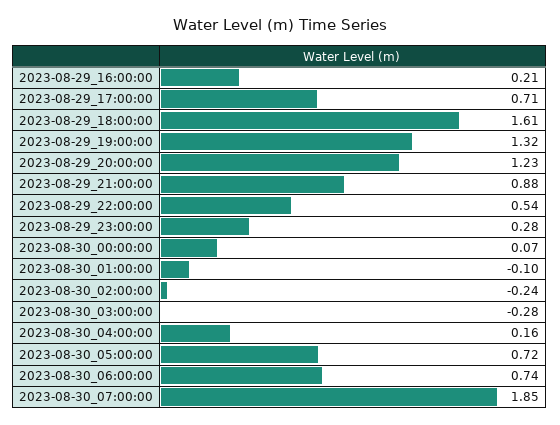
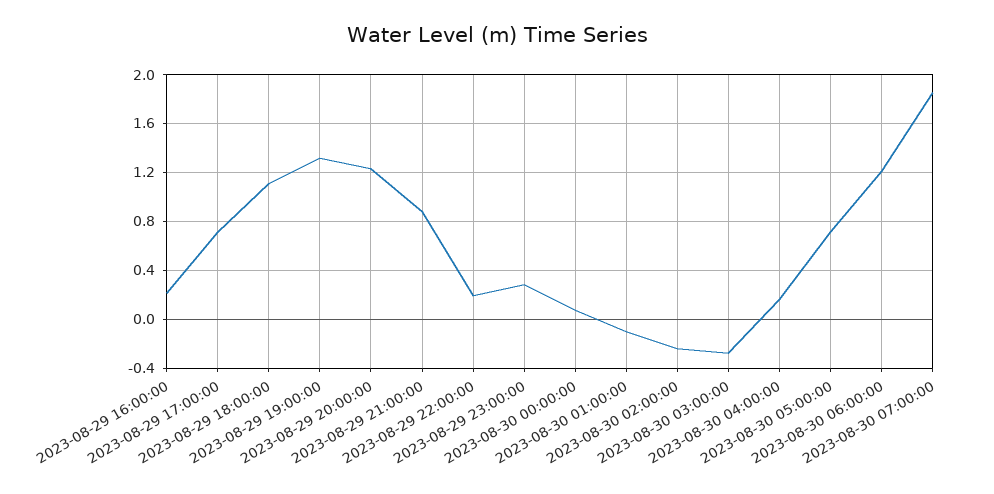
  {
    "2023-08-29_16:00:00": 0.21,
    "2023-08-29_17:00:00": 0.71,
-   "2023-08-29_18:00:00": 1.61,
+   "2023-08-29_18:00:00": 1.1,
    "2023-08-29_19:00:00": 1.32,
    "2023-08-29_20:00:00": 1.23,
    "2023-08-29_21:00:00": 0.88,
-   "2023-08-29_22:00:00": 0.54,
+   "2023-08-29_22:00:00": 0.2,
    "2023-08-29_23:00:00": 0.28,
    "2023-08-30_00:00:00": 0.07,
    "2023-08-30_01:00:00": -0.1,
    "2023-08-30_02:00:00": -0.24,
    "2023-08-30_03:00:00": -0.28,
    "2023-08-30_04:00:00": 0.16,
    "2023-08-30_05:00:00": 0.72,
-   "2023-08-30_06:00:00": 0.74,
+   "2023-08-30_06:00:00": 1.2,
    "2023-08-30_07:00:00": 1.85
  }

